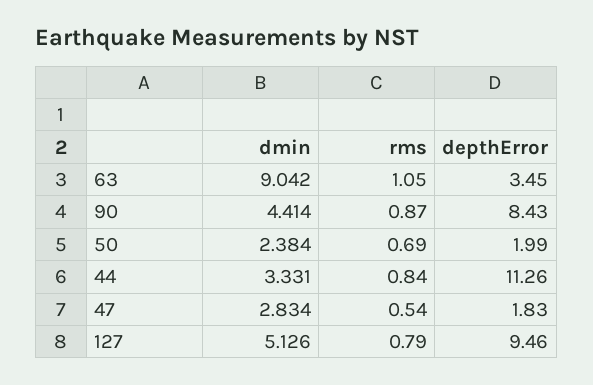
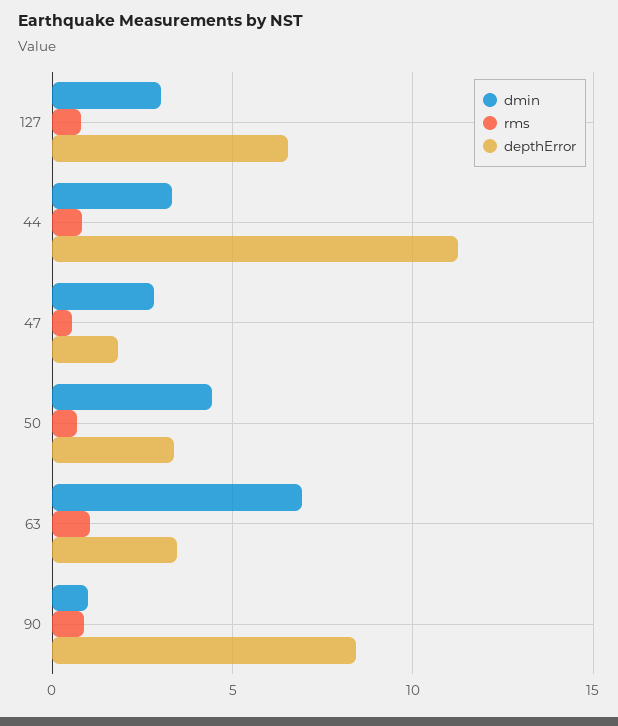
  {
    "dmin": {
-     "63": 9.042,
+     "63": 7,
-     "90": 4.414,
+     "90": 1,
-     "50": 2.384,
+     "50": 4.5,
      "44": 3.331,
      "47": 2.834,
-     "127": 5.126
+     "127": 3
    },
    "rms": {
      "63": 1.05,
      "90": 0.87,
      "50": 0.69,
      "44": 0.84,
      "47": 0.54,
      "127": 0.79
    },
    "depthError": {
      "63": 3.45,
      "90": 8.43,
-     "50": 1.99,
+     "50": 3.5,
      "44": 11.26,
      "47": 1.83,
-     "127": 9.46
+     "127": 6.5
    }
  }

